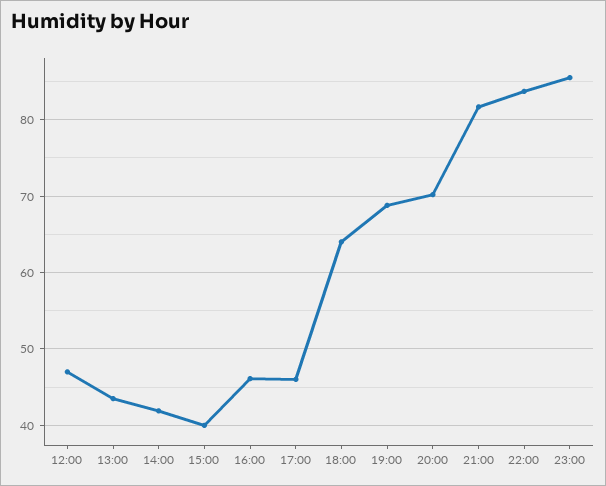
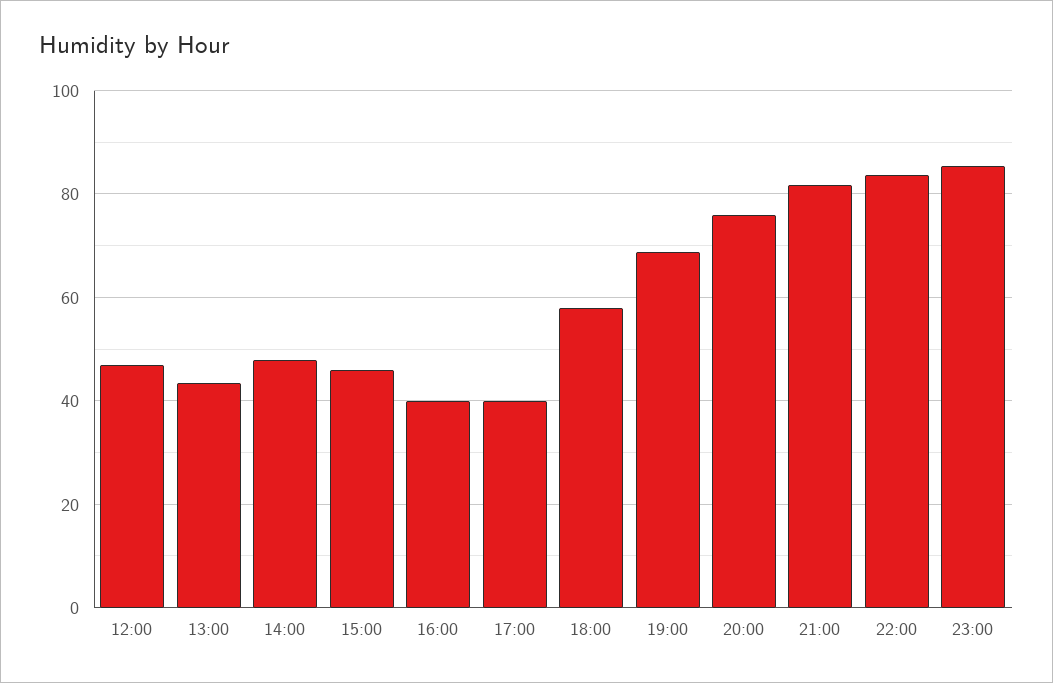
  {
    "12:00": 47,
    "13:00": 44,
-   "14:00": 42,
+   "14:00": 48,
-   "15:00": 40,
+   "15:00": 46,
-   "16:00": 46,
+   "16:00": 40,
-   "17:00": 46,
+   "17:00": 40,
-   "18:00": 64,
+   "18:00": 58,
    "19:00": 69,
-   "20:00": 70,
+   "20:00": 76,
    "21:00": 82,
    "22:00": 84,
    "23:00": 86
  }

